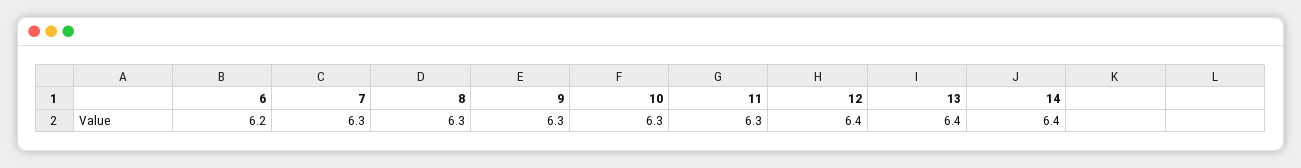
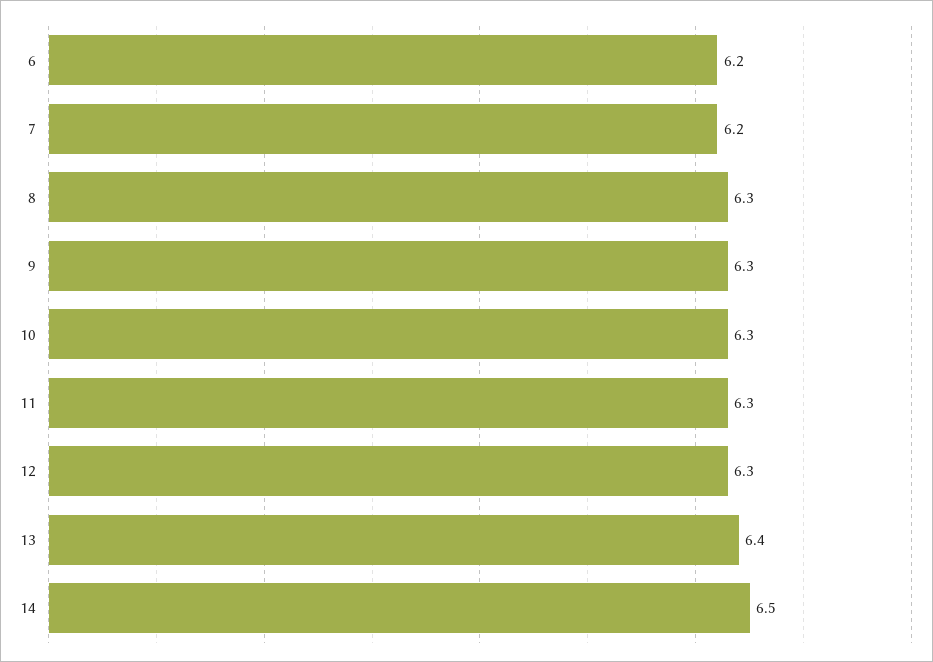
  {
    "6": 6.2,
-   "7": 6.3,
+   "7": 6.2,
    "8": 6.3,
    "9": 6.3,
    "10": 6.3,
    "11": 6.3,
-   "12": 6.4,
+   "12": 6.3,
    "13": 6.4,
-   "14": 6.4
+   "14": 6.5
  }

